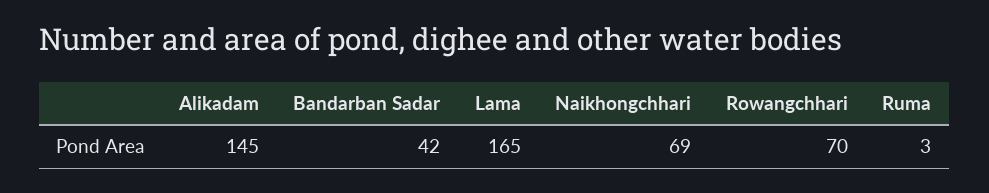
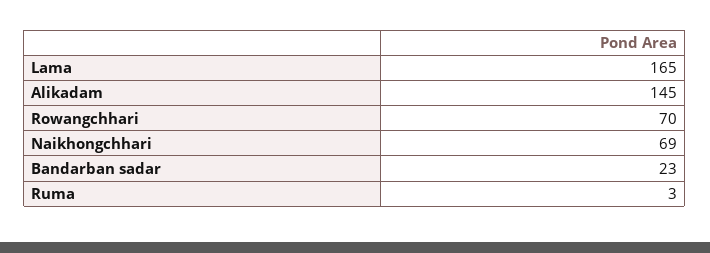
  {
    "Alikadam": 145,
-   "Bandarban Sadar": 42,
+   "Bandarban Sadar": 23,
    "Lama": 165,
    "Naikhongchhari": 69,
    "Rowangchhari": 70,
    "Ruma": 3
  }

